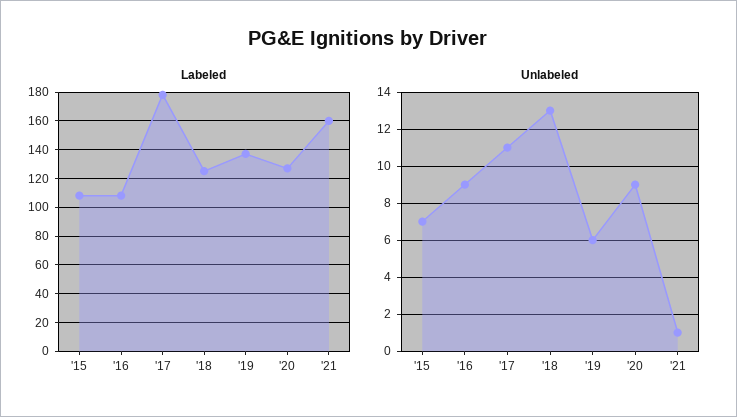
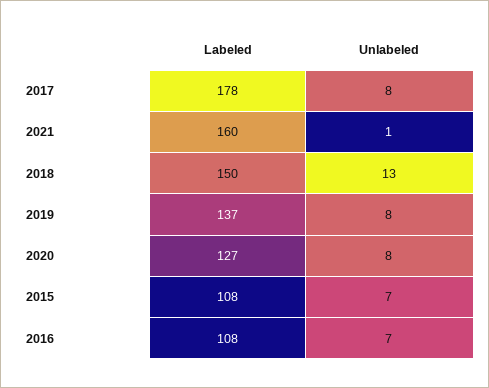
  {
    "Labeled": {
      "'15": 108,
      "'16": 108,
      "'17": 178,
-     "'18": 125,
+     "'18": 150,
      "'19": 137,
      "'20": 127,
      "'21": 160
    },
    "Unlabeled": {
      "'15": 7,
-     "'16": 9,
+     "'16": 7,
-     "'17": 11,
+     "'17": 8,
      "'18": 13,
-     "'19": 6,
+     "'19": 8,
-     "'20": 9,
+     "'20": 8,
      "'21": 1
    }
  }

